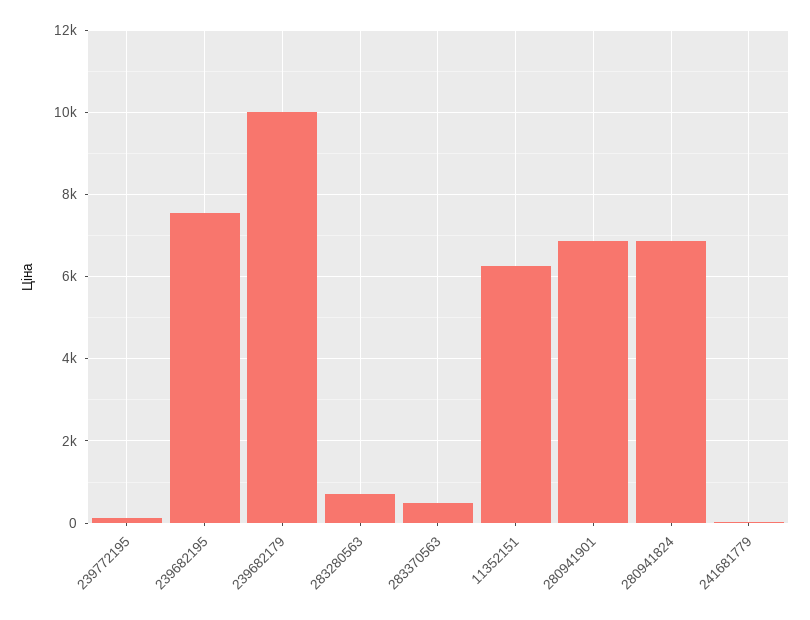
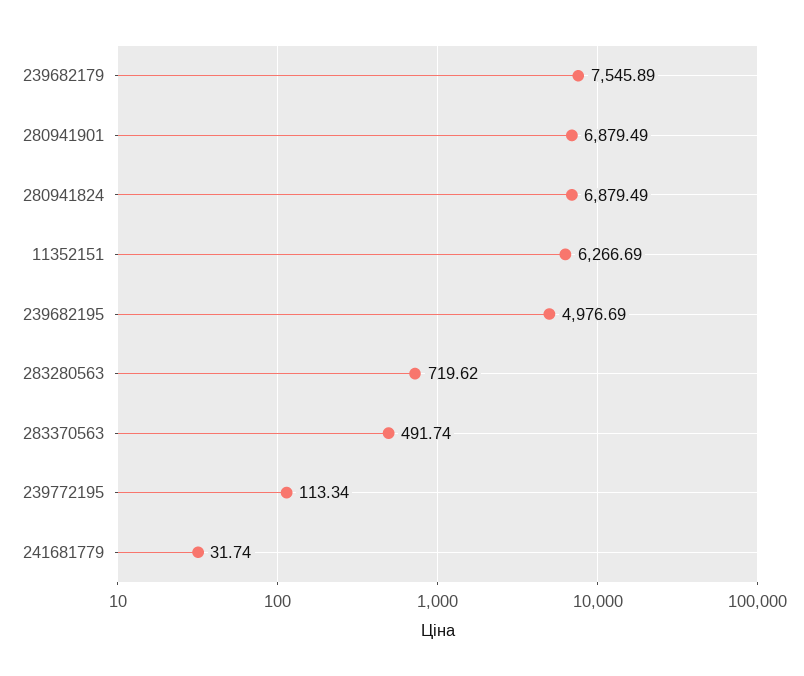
  {
    "239772195": 113.34,
-   "239682195": 7600,
+   "239682195": 4976.69,
-   "239682179": 10000,
+   "239682179": 7545.89,
    "283280563": 719.62,
    "283370563": 491.74,
    "11352151": 6266.69,
    "280941901": 6879.49,
    "280941824": 6879.49,
    "241681779": 31.74
  }

